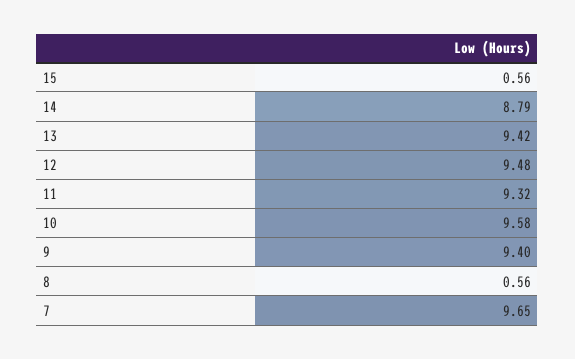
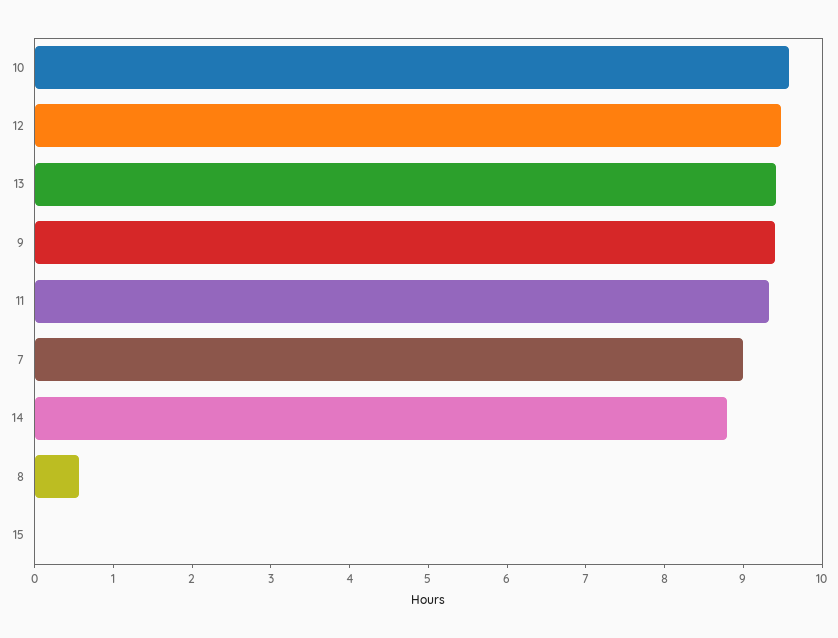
  {
-   "15": 0.56,
+   "15": 0,
    "14": 8.79,
    "13": 9.42,
    "12": 9.48,
    "11": 9.32,
    "10": 9.58,
    "9": 9.4,
    "8": 0.56,
-   "7": 9.65
+   "7": 9
  }

